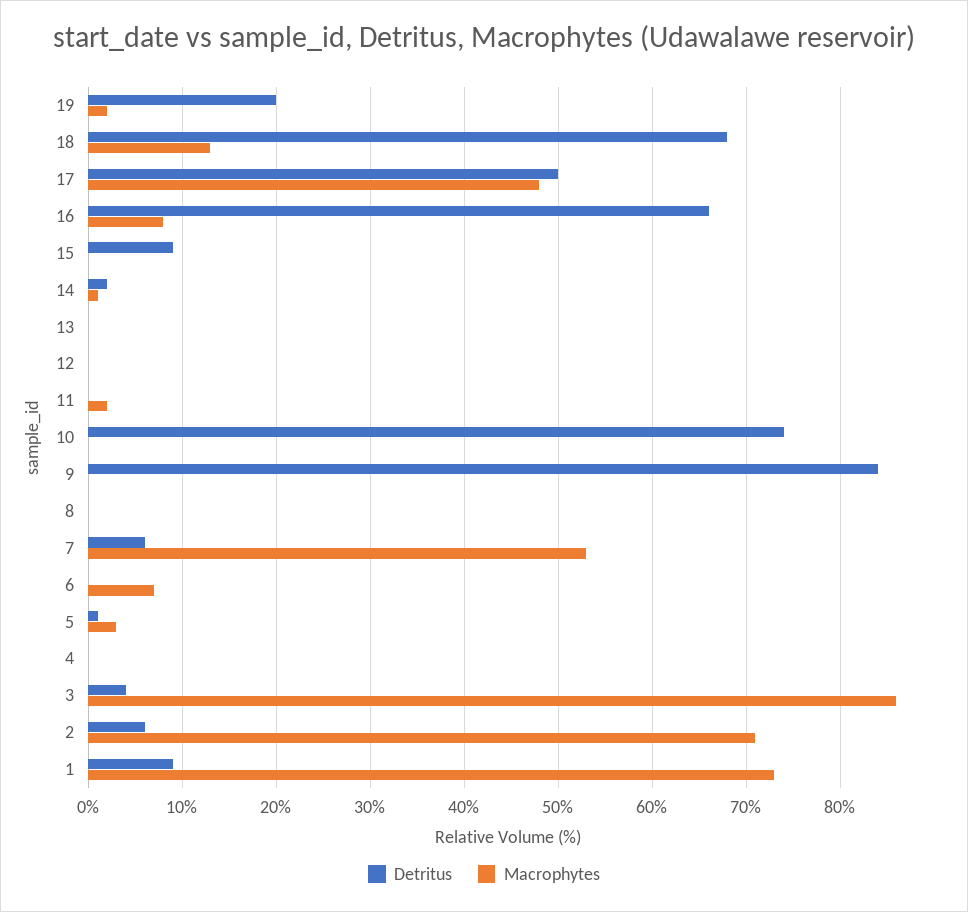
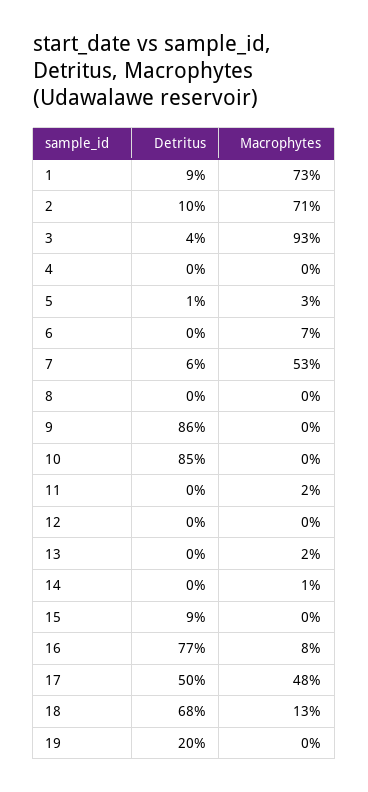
  {
    "Detritus": {
      "19": 20,
      "18": 68,
      "17": 50,
-     "16": 66,
+     "16": 77,
      "15": 9,
-     "14": 2,
+     "14": 0,
      "13": 0,
      "12": 0,
      "11": 0,
-     "10": 74,
+     "10": 85,
-     "9": 84,
+     "9": 86,
      "8": 0,
      "7": 6,
      "6": 0,
      "5": 1,
      "4": 0,
      "3": 4,
-     "2": 6,
+     "2": 10,
      "1": 9
    },
    "Macrophytes": {
-     "19": 2,
+     "19": 0,
      "18": 13,
      "17": 48,
      "16": 8,
      "15": 0,
      "14": 1,
-     "13": 0,
+     "13": 2,
      "12": 0,
      "11": 2,
      "10": 0,
      "9": 0,
      "8": 0,
      "7": 53,
      "6": 7,
      "5": 3,
      "4": 0,
-     "3": 86,
+     "3": 93,
      "2": 71,
      "1": 73
    }
  }

